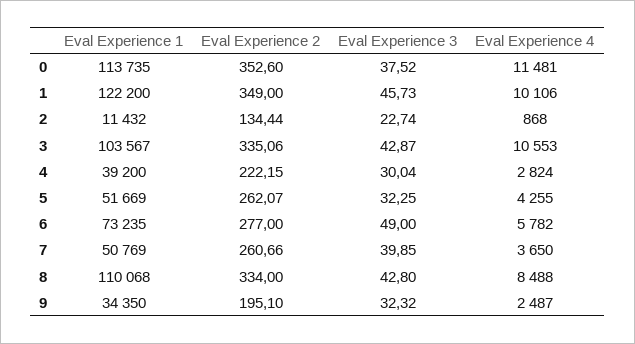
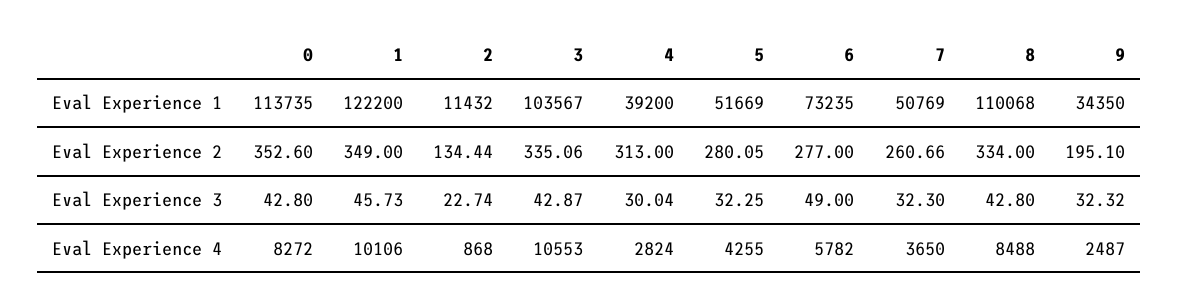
  {
    "Eval Experience 1": {
      "0": 113735,
      "1": 122200,
      "2": 11432,
      "3": 103567,
      "4": 39200,
      "5": 51669,
      "6": 73235,
      "7": 50769,
      "8": 110068,
      "9": 34350
    },
    "Eval Experience 2": {
      "0": 352.6,
      "1": 349,
      "2": 134.44,
      "3": 335.06,
-     "4": 222.15,
+     "4": 313,
-     "5": 262.07,
+     "5": 280.05,
      "6": 277,
      "7": 260.66,
      "8": 334,
      "9": 195.1
    },
    "Eval Experience 3": {
-     "0": 37.52,
+     "0": 42.8,
      "1": 45.73,
      "2": 22.74,
      "3": 42.87,
      "4": 30.04,
      "5": 32.25,
      "6": 49,
-     "7": 39.85,
+     "7": 32.3,
      "8": 42.8,
      "9": 32.32
    },
    "Eval Experience 4": {
-     "0": 11481,
+     "0": 8272,
      "1": 10106,
      "2": 868,
      "3": 10553,
      "4": 2824,
      "5": 4255,
      "6": 5782,
      "7": 3650,
      "8": 8488,
      "9": 2487
    }
  }

